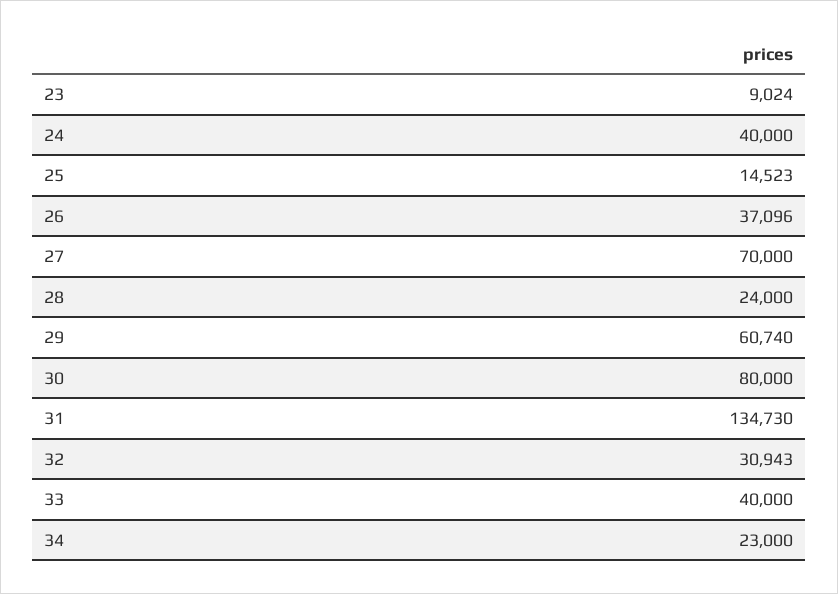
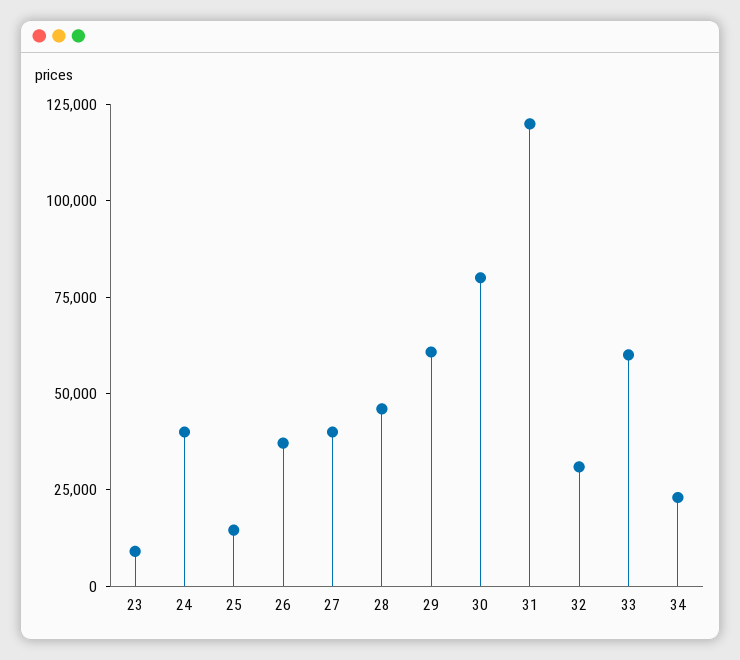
  {
    "23": 9024,
    "24": 40000,
    "25": 14523,
    "26": 37096,
-   "27": 70000,
+   "27": 40000,
-   "28": 24000,
+   "28": 45000,
    "29": 60740,
    "30": 80000,
-   "31": 134730,
+   "31": 120000,
    "32": 30943,
-   "33": 40000,
+   "33": 60000,
    "34": 23000
  }

